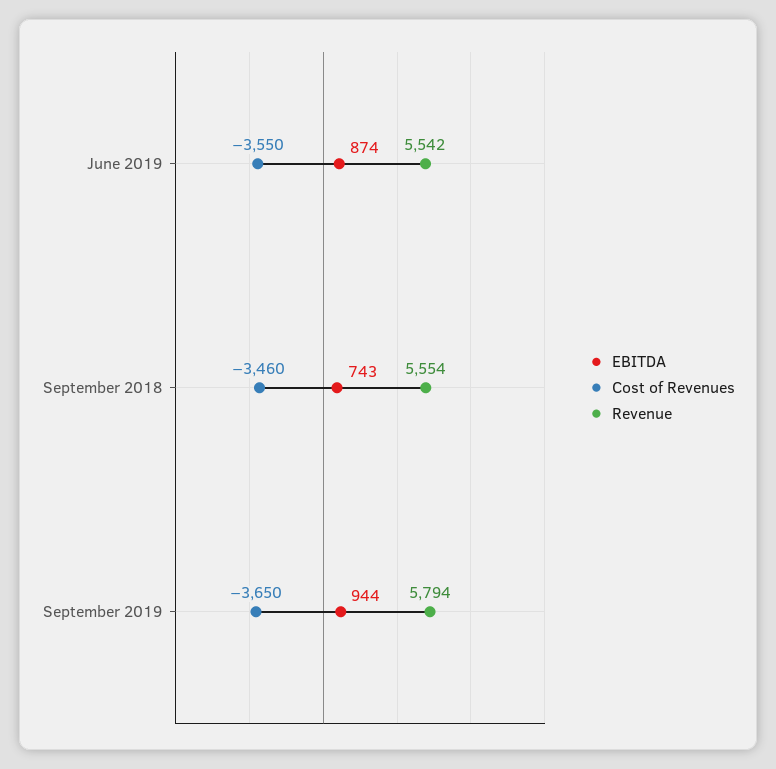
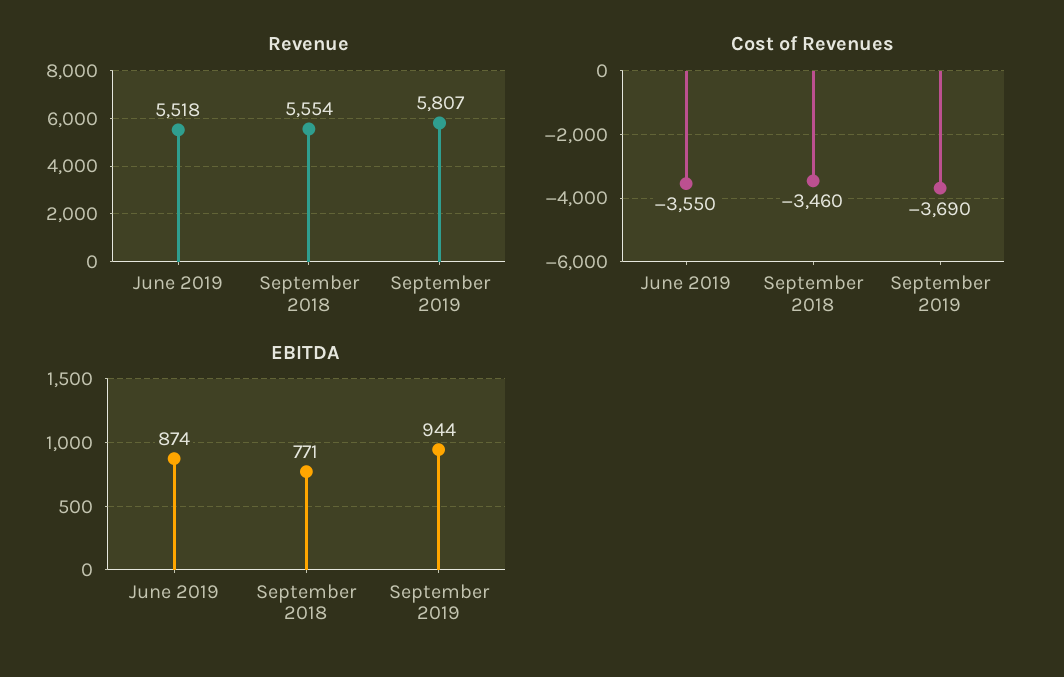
  {
    "EBITDA": {
      "June 2019": 874,
-     "September 2018": 743,
+     "September 2018": 771,
      "September 2019": 944
    },
    "Cost of Revenues": {
      "June 2019": -3550,
      "September 2018": -3460,
-     "September 2019": -3650
+     "September 2019": -3690
    },
    "Revenue": {
-     "June 2019": 5542,
+     "June 2019": 5518,
      "September 2018": 5554,
-     "September 2019": 5794
+     "September 2019": 5807
    }
  }

